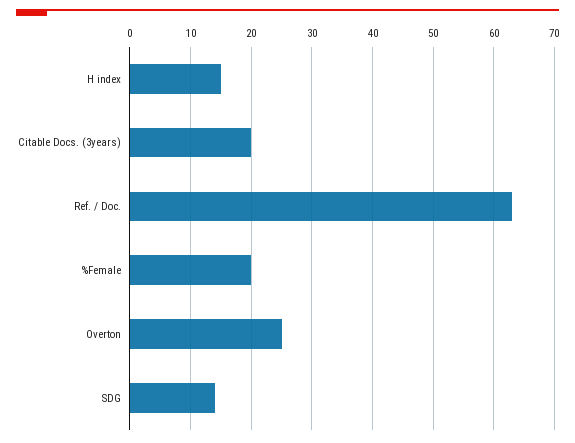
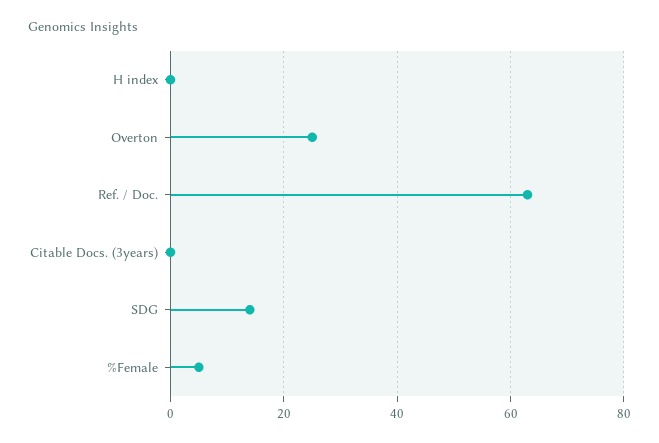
  {
-   "H index": 15,
+   "H index": 0,
-   "Citable Docs. (3years)": 20,
+   "Citable Docs. (3years)": 0,
    "Ref. / Doc.": 63,
-   "%Female": 20,
+   "%Female": 5,
    "Overton": 25,
    "SDG": 14
  }

